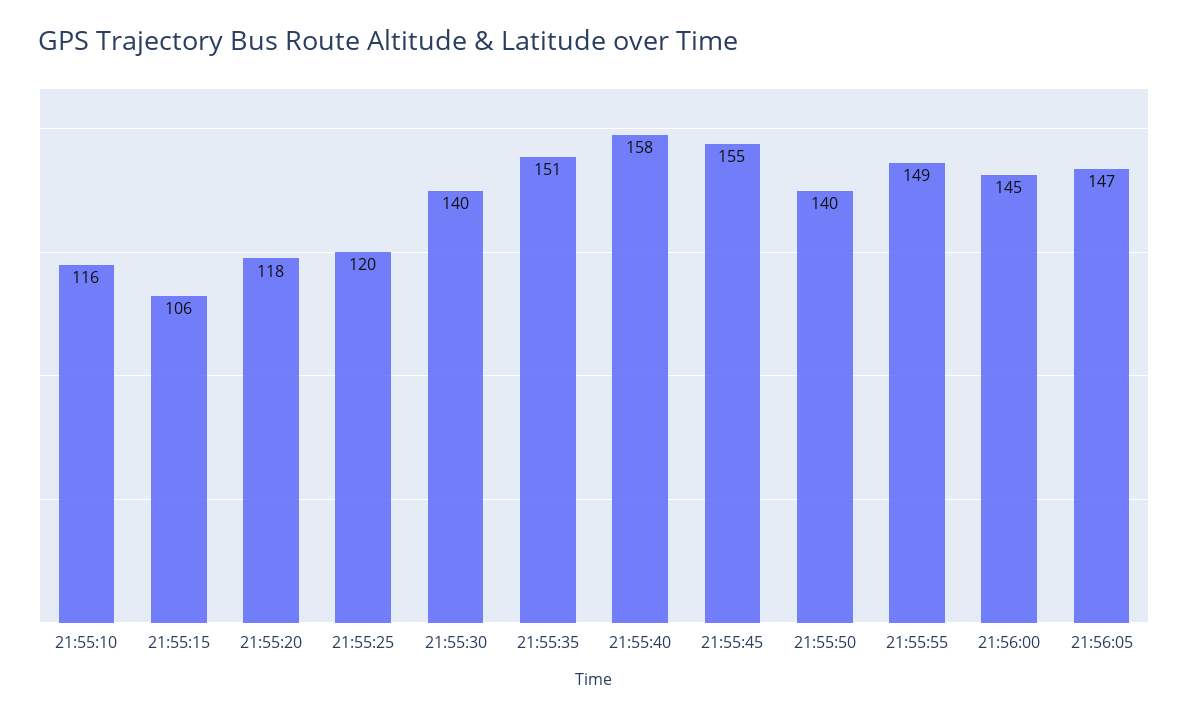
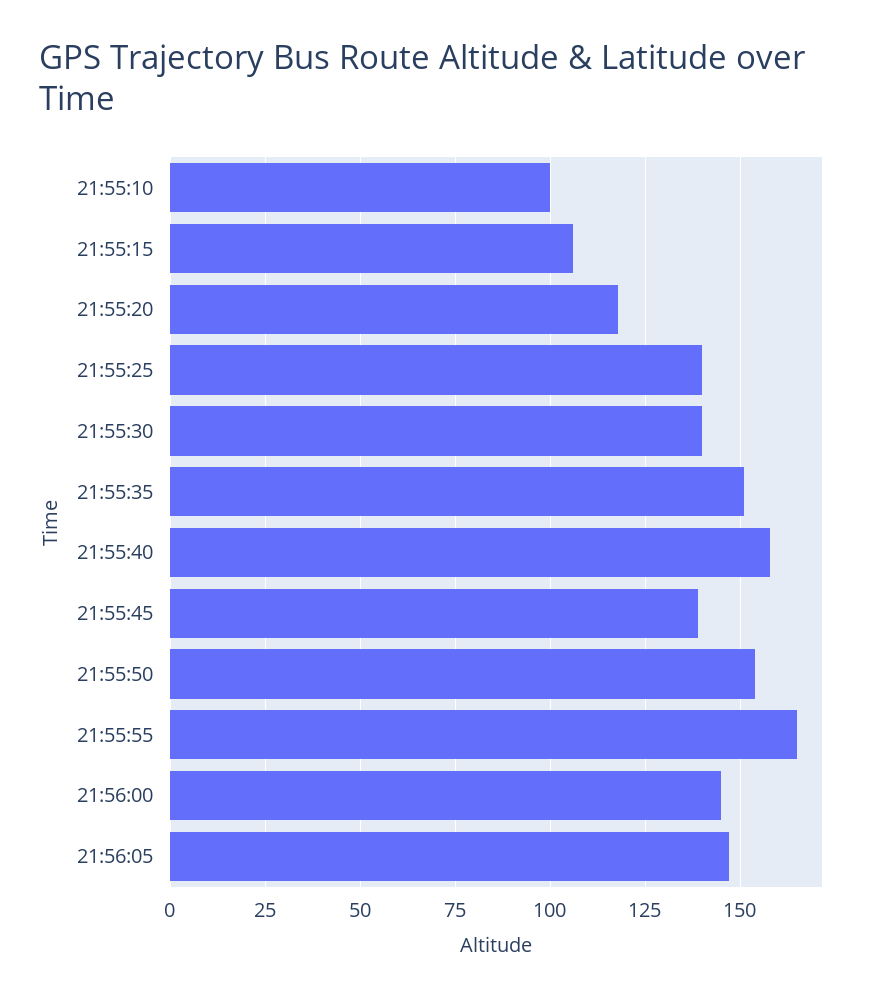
  {
-   "21:55:10": 116,
+   "21:55:10": 100,
    "21:55:15": 106,
    "21:55:20": 118,
-   "21:55:25": 120,
+   "21:55:25": 140,
    "21:55:30": 140,
    "21:55:35": 151,
    "21:55:40": 158,
-   "21:55:45": 155,
+   "21:55:45": 140,
-   "21:55:50": 140,
+   "21:55:50": 155,
-   "21:55:55": 149,
+   "21:55:55": 165,
    "21:56:00": 145,
    "21:56:05": 147
  }

